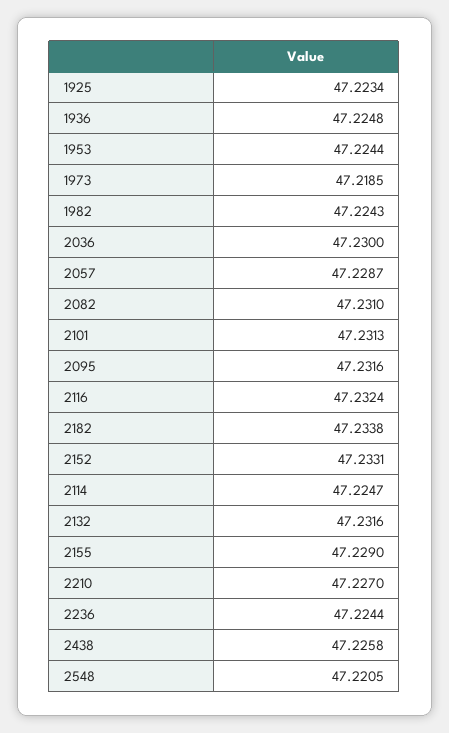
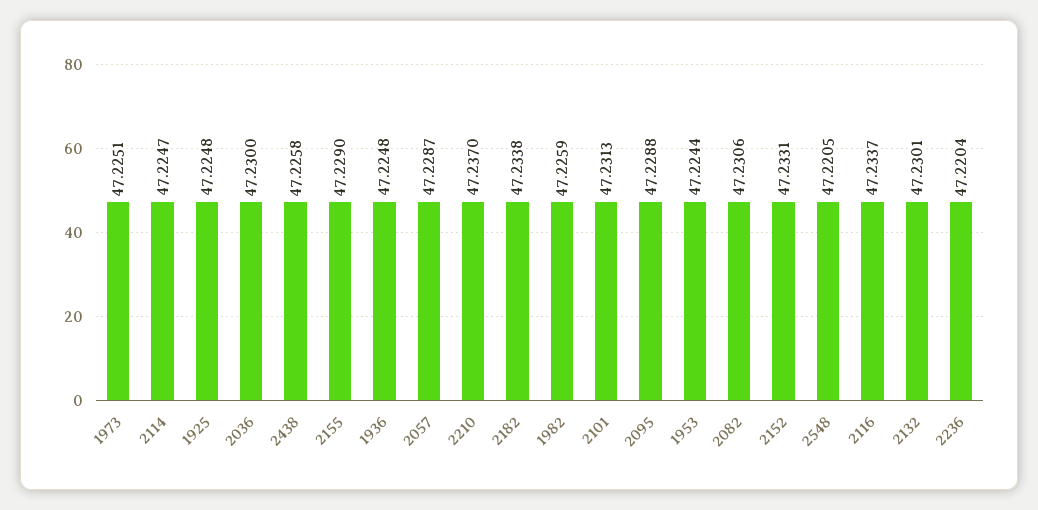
  {
-   "1925": 47.2234,
+   "1925": 47.2248,
    "1936": 47.2248,
    "1953": 47.2244,
-   "1973": 47.2185,
+   "1973": 47.2251,
-   "1982": 47.2243,
+   "1982": 47.2259,
    "2036": 47.23,
    "2057": 47.2287,
-   "2082": 47.231,
+   "2082": 47.2306,
    "2101": 47.2313,
-   "2095": 47.2316,
+   "2095": 47.2288,
-   "2116": 47.2324,
+   "2116": 47.2337,
    "2182": 47.2338,
    "2152": 47.2331,
    "2114": 47.2247,
-   "2132": 47.2316,
+   "2132": 47.2301,
    "2155": 47.229,
-   "2210": 47.227,
+   "2210": 47.237,
-   "2236": 47.2244,
+   "2236": 47.2204,
    "2438": 47.2258,
    "2548": 47.2205
  }

